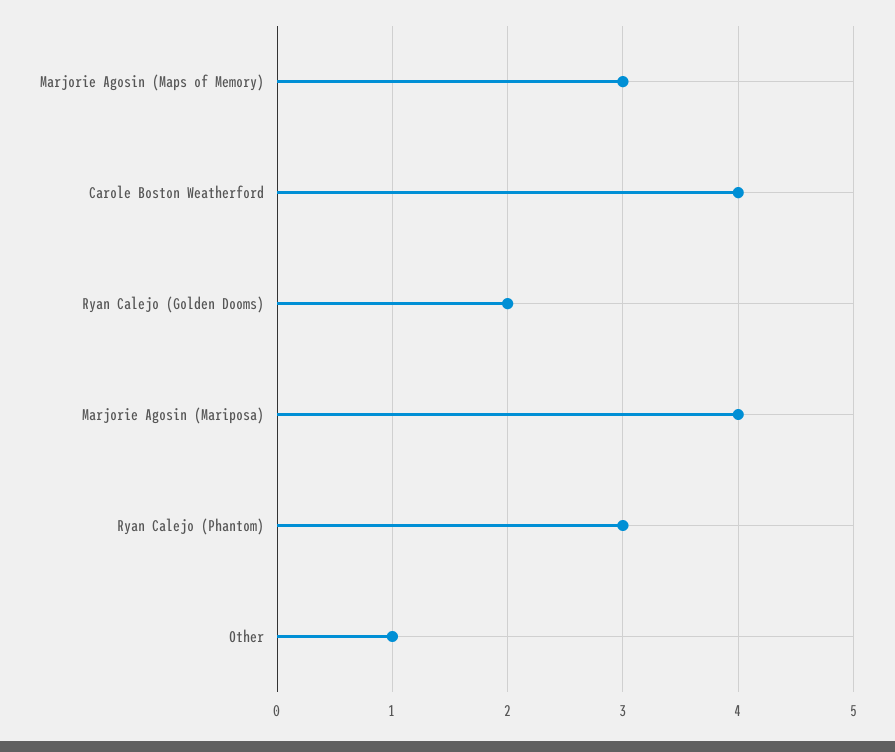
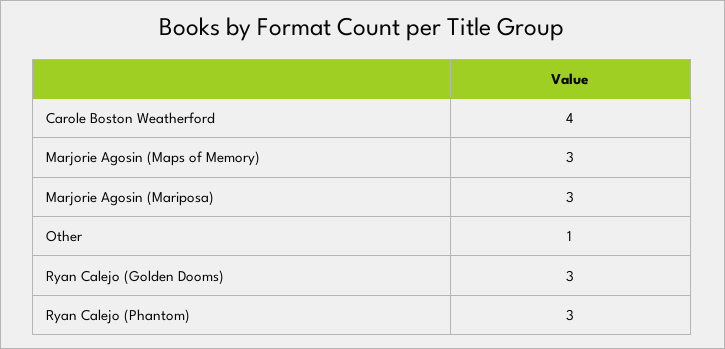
  {
    "Marjorie Agosin (Maps of Memory)": 3,
    "Carole Boston Weatherford": 4,
-   "Ryan Calejo (Golden Dooms)": 2,
+   "Ryan Calejo (Golden Dooms)": 3,
-   "Marjorie Agosin (Mariposa)": 4,
+   "Marjorie Agosin (Mariposa)": 3,
    "Ryan Calejo (Phantom)": 3,
    "Other": 1
  }

